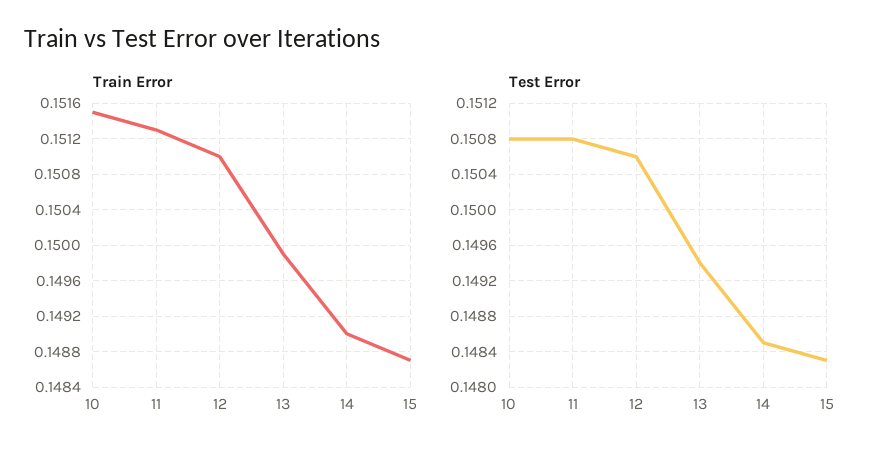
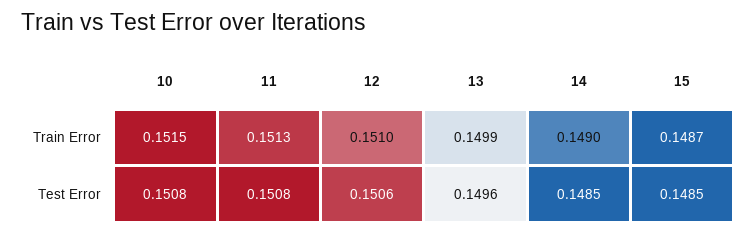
  {
    "Train Error": {
      "10": 0.1515,
      "11": 0.1513,
      "12": 0.151,
      "13": 0.1499,
      "14": 0.149,
      "15": 0.1487
    },
    "Test Error": {
      "10": 0.1508,
      "11": 0.1508,
      "12": 0.1506,
-     "13": 0.1494,
+     "13": 0.1496,
      "14": 0.1485,
-     "15": 0.1483
+     "15": 0.1485
    }
  }

